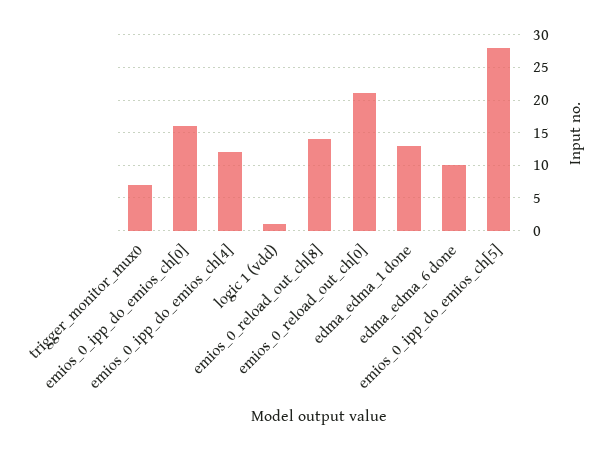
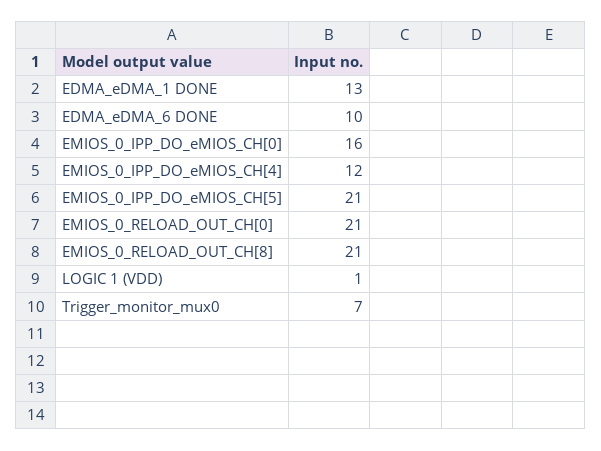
  {
    "trigger_monitor_mux0": 7,
    "emios_0_ipp_do_emios_ch[0]": 16,
    "emios_0_ipp_do_emios_ch[4]": 12,
    "logic 1 (vdd)": 1,
-   "emios_0_reload_out_ch[8]": 14,
+   "emios_0_reload_out_ch[8]": 21,
    "emios_0_reload_out_ch[0]": 21,
    "edma_edma_1 done": 13,
    "edma_edma_6 done": 10,
-   "emios_0_ipp_do_emios_ch[5]": 28
+   "emios_0_ipp_do_emios_ch[5]": 21
  }

